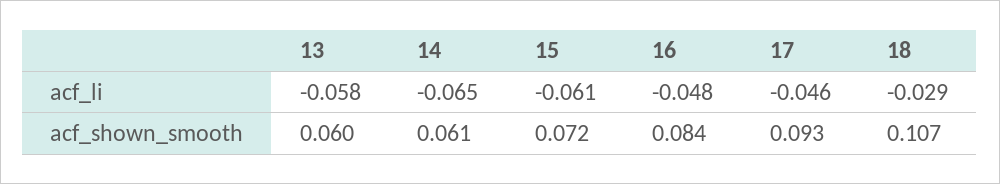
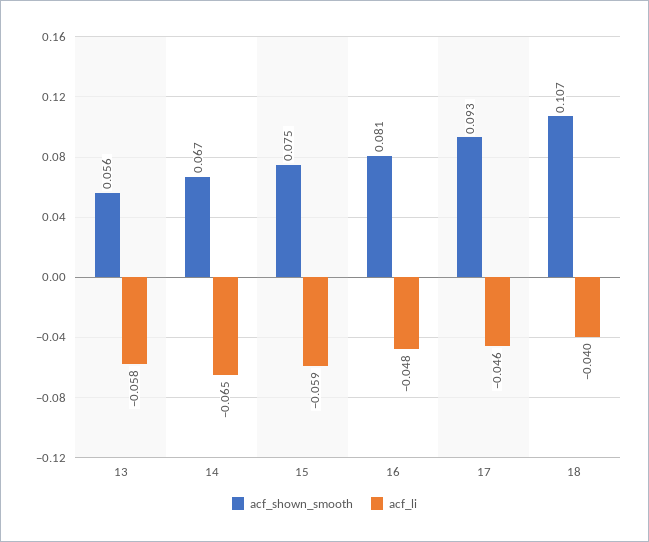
  {
    "acf_li": {
      "13": -0.058,
      "14": -0.065,
-     "15": -0.061,
+     "15": -0.059,
      "16": -0.048,
      "17": -0.046,
-     "18": -0.029
+     "18": -0.04
    },
    "acf_shown_smooth": {
-     "13": 0.06,
+     "13": 0.056,
-     "14": 0.061,
+     "14": 0.067,
-     "15": 0.072,
+     "15": 0.075,
-     "16": 0.084,
+     "16": 0.081,
      "17": 0.093,
      "18": 0.107
    }
  }

